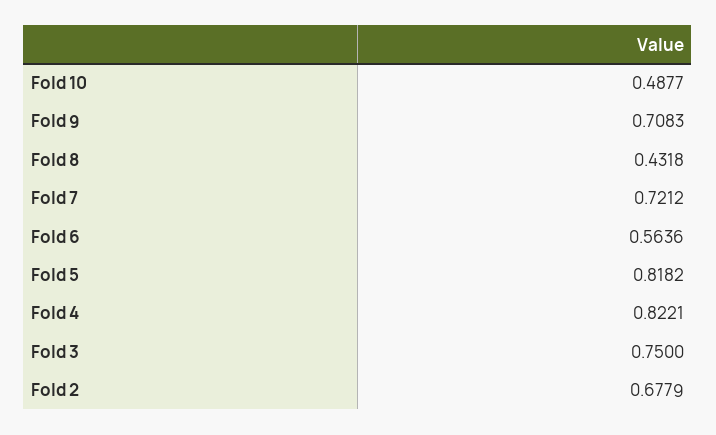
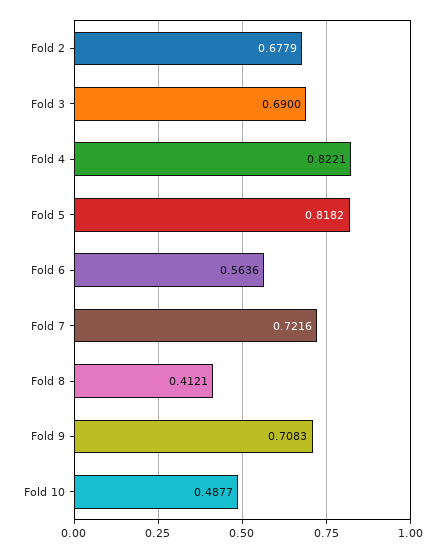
  {
    "Fold 10": 0.4877,
    "Fold 9": 0.7083,
-   "Fold 8": 0.4318,
+   "Fold 8": 0.4121,
-   "Fold 7": 0.7212,
+   "Fold 7": 0.7216,
    "Fold 6": 0.5636,
    "Fold 5": 0.8182,
    "Fold 4": 0.8221,
-   "Fold 3": 0.75,
+   "Fold 3": 0.69,
    "Fold 2": 0.6779
  }

